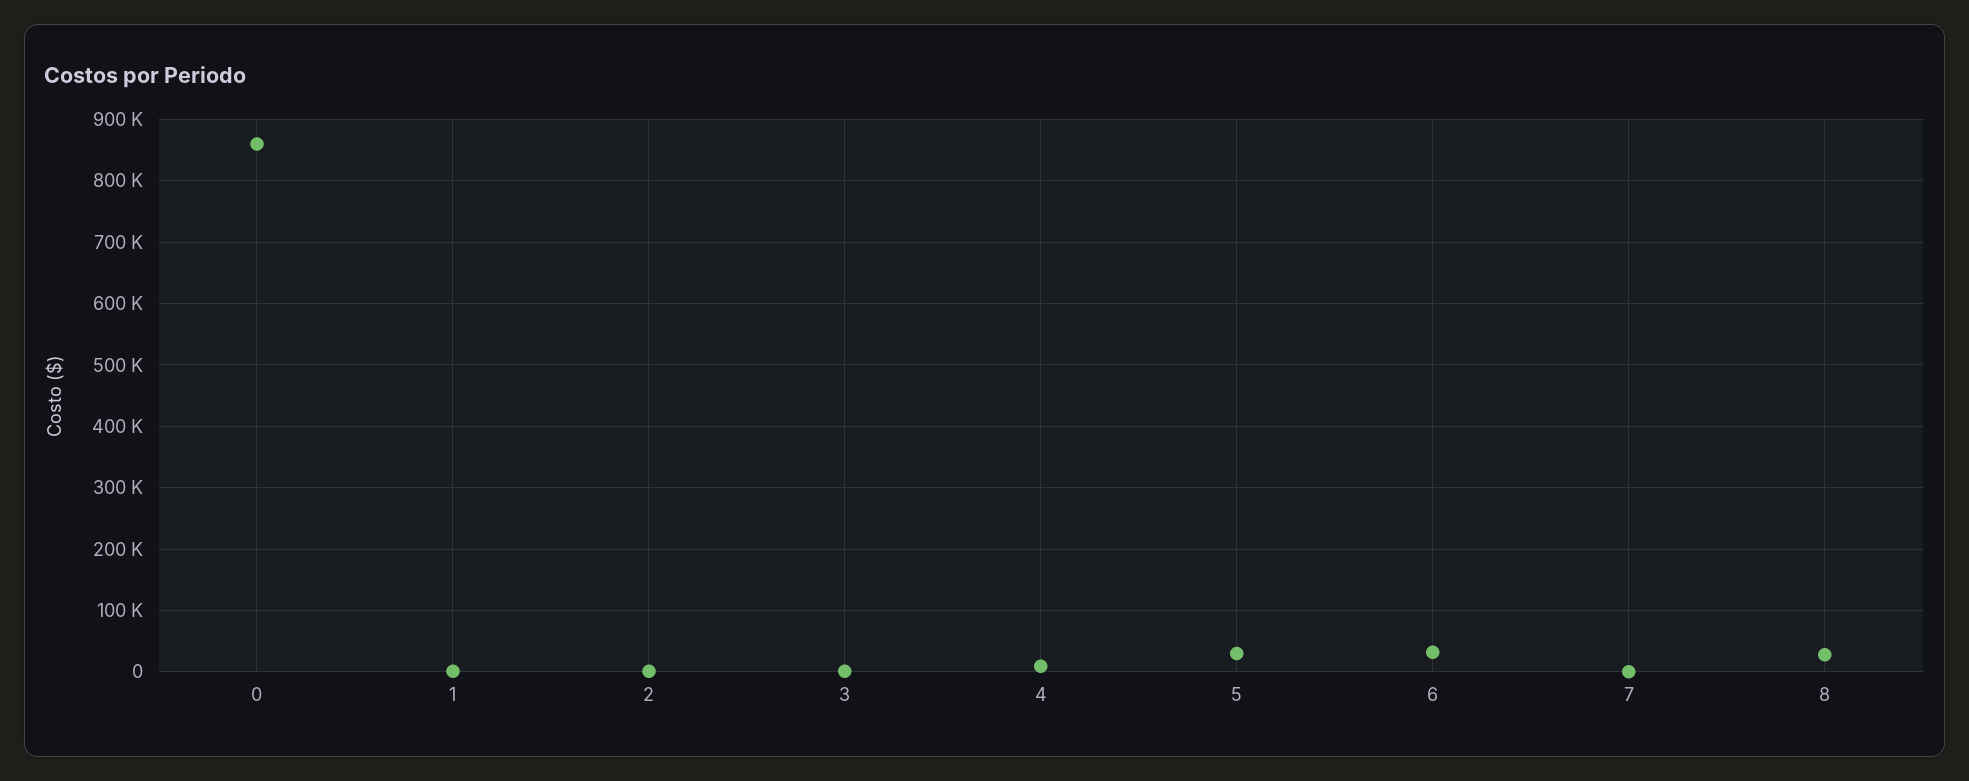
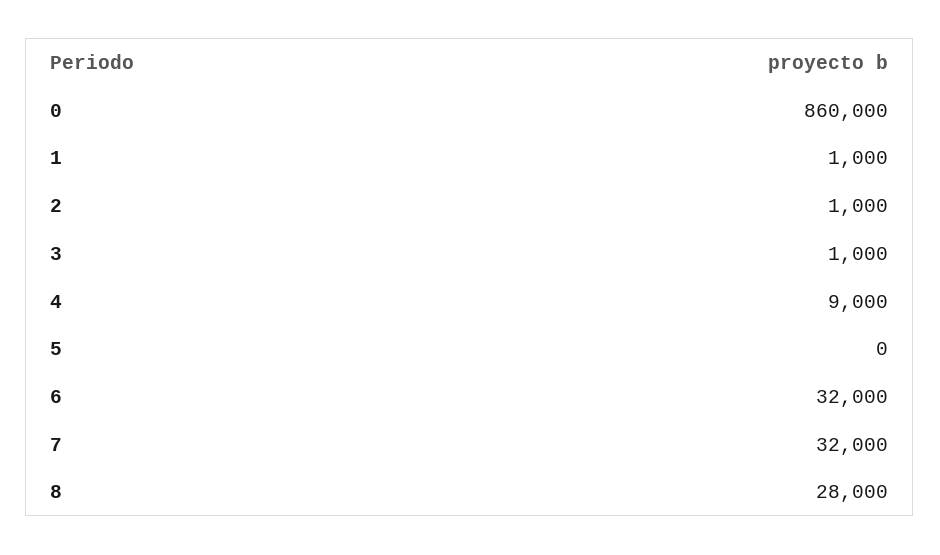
  {
    "0": 860000,
    "1": 1000,
    "2": 1000,
    "3": 1000,
    "4": 9000,
-   "5": 30000,
+   "5": 0,
    "6": 32000,
-   "7": 0,
+   "7": 32000,
    "8": 28000
  }

